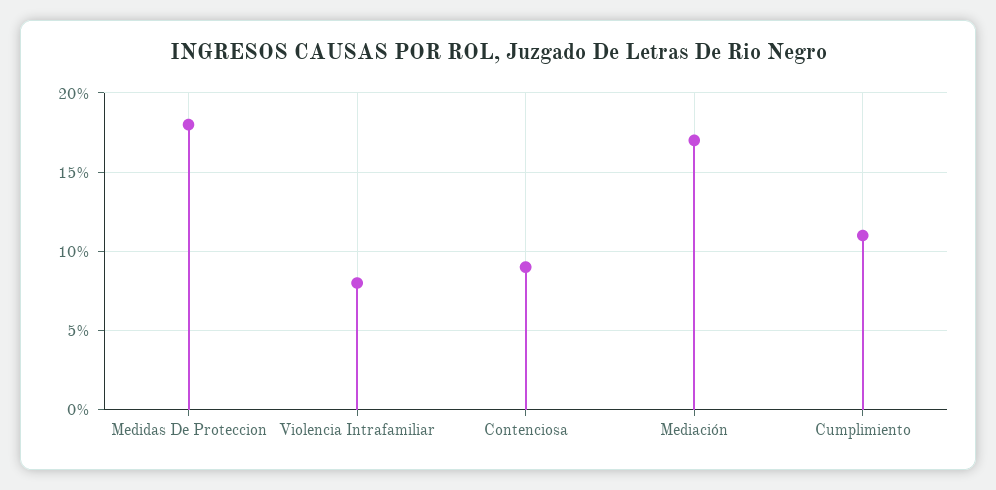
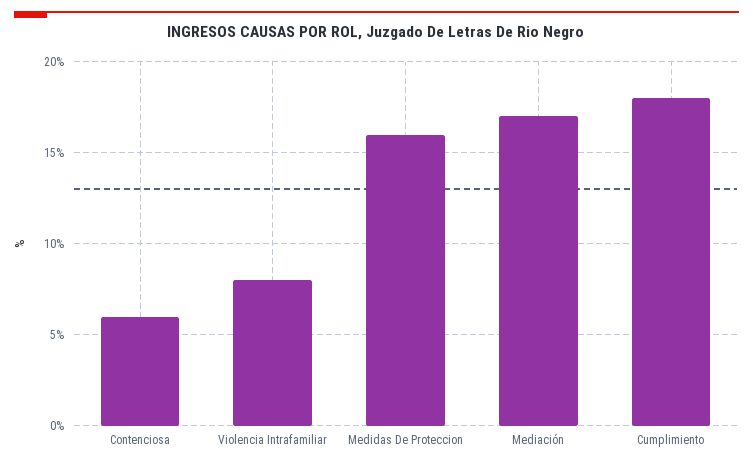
  {
-   "Medidas De Proteccion": 18,
+   "Medidas De Proteccion": 16,
    "Violencia Intrafamiliar": 8,
-   "Contenciosa": 9,
+   "Contenciosa": 6,
    "Mediación": 17,
-   "Cumplimiento": 11
+   "Cumplimiento": 18
  }

